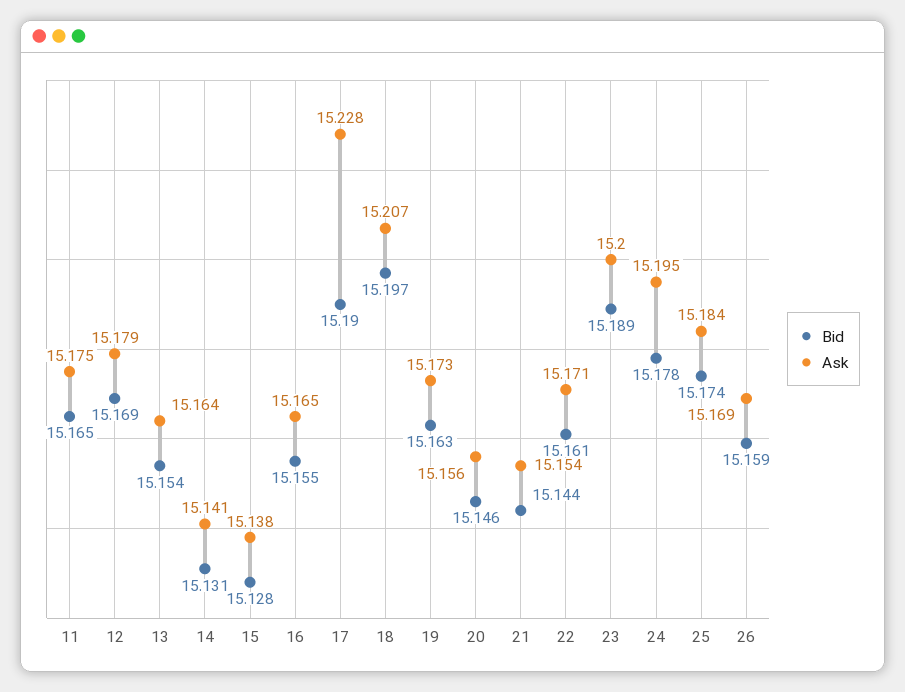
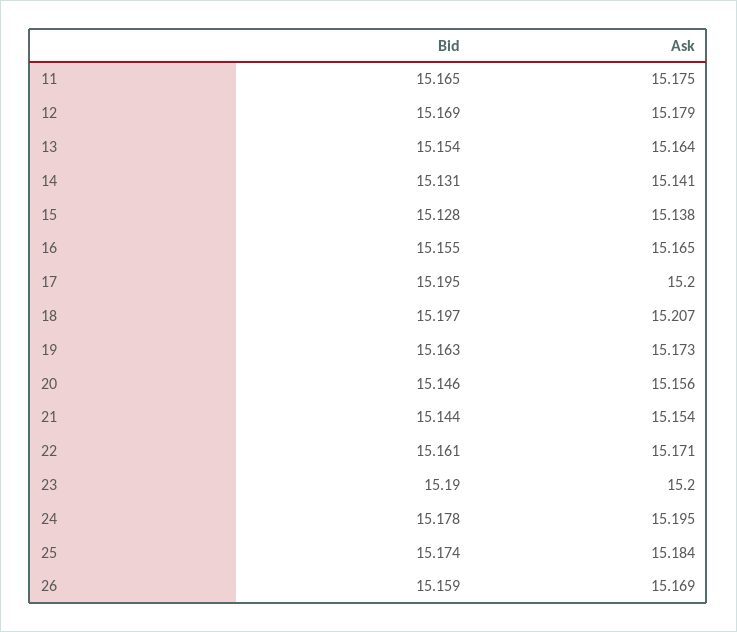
  {
    "Bid": {
      "11": 15.165,
      "12": 15.169,
      "13": 15.154,
      "14": 15.131,
      "15": 15.128,
      "16": 15.155,
-     "17": 15.19,
+     "17": 15.195,
      "18": 15.197,
      "19": 15.163,
      "20": 15.146,
      "21": 15.144,
      "22": 15.161,
-     "23": 15.189,
+     "23": 15.19,
      "24": 15.178,
      "25": 15.174,
      "26": 15.159
    },
    "Ask": {
      "11": 15.175,
      "12": 15.179,
      "13": 15.164,
      "14": 15.141,
      "15": 15.138,
      "16": 15.165,
-     "17": 15.228,
+     "17": 15.2,
      "18": 15.207,
      "19": 15.173,
      "20": 15.156,
      "21": 15.154,
      "22": 15.171,
      "23": 15.2,
      "24": 15.195,
      "25": 15.184,
      "26": 15.169
    }
  }

